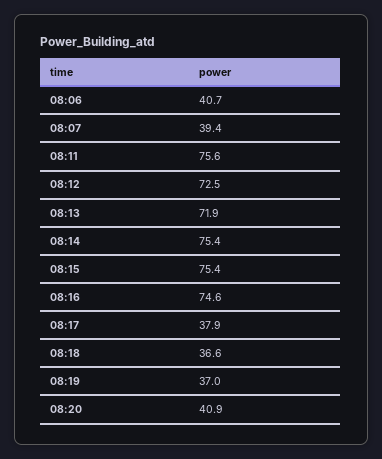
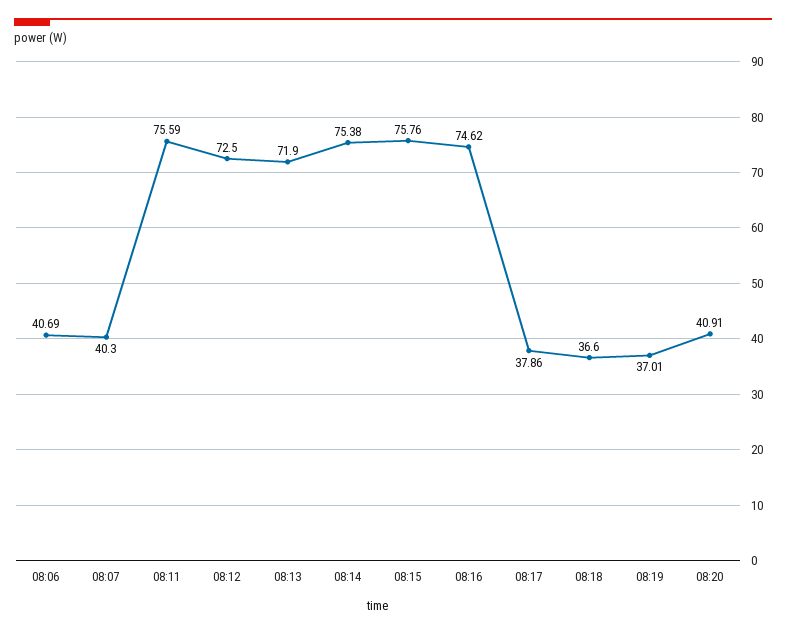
  {
    "08:06": 40.69,
-   "08:07": 39.4,
+   "08:07": 40.3,
    "08:11": 75.59,
    "08:12": 72.5,
    "08:13": 71.9,
    "08:14": 75.38,
-   "08:15": 75.4,
+   "08:15": 75.76,
    "08:16": 74.62,
    "08:17": 37.86,
    "08:18": 36.6,
    "08:19": 37.01,
    "08:20": 40.91
  }

